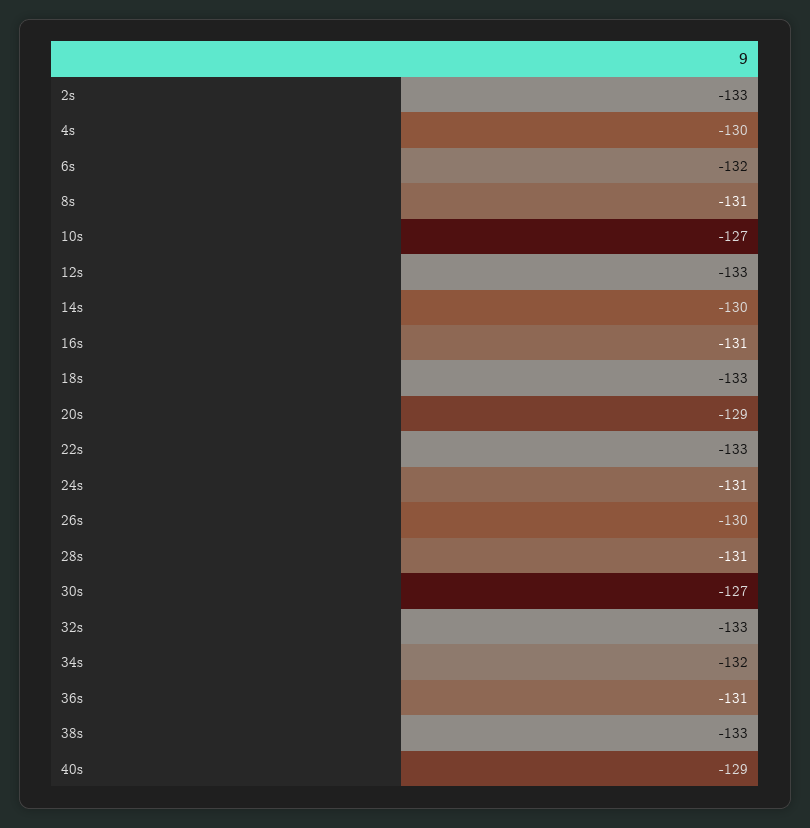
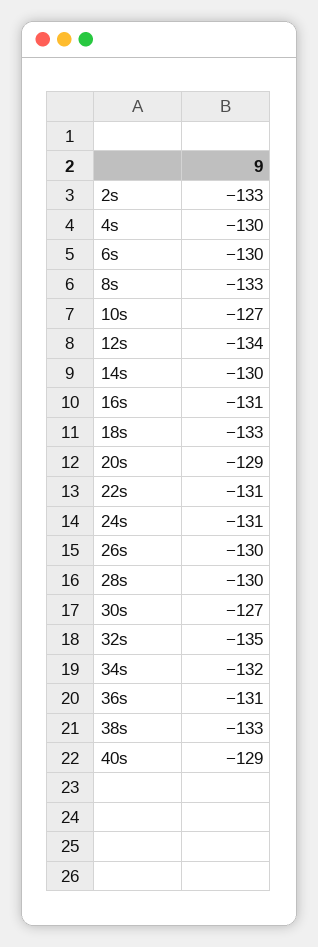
  {
    "2s": -133,
    "4s": -130,
-   "6s": -132,
+   "6s": -130,
-   "8s": -131,
+   "8s": -133,
    "10s": -127,
-   "12s": -133,
+   "12s": -134,
    "14s": -130,
    "16s": -131,
    "18s": -133,
    "20s": -129,
-   "22s": -133,
+   "22s": -131,
    "24s": -131,
    "26s": -130,
-   "28s": -131,
+   "28s": -130,
    "30s": -127,
-   "32s": -133,
+   "32s": -135,
    "34s": -132,
    "36s": -131,
    "38s": -133,
    "40s": -129
  }

